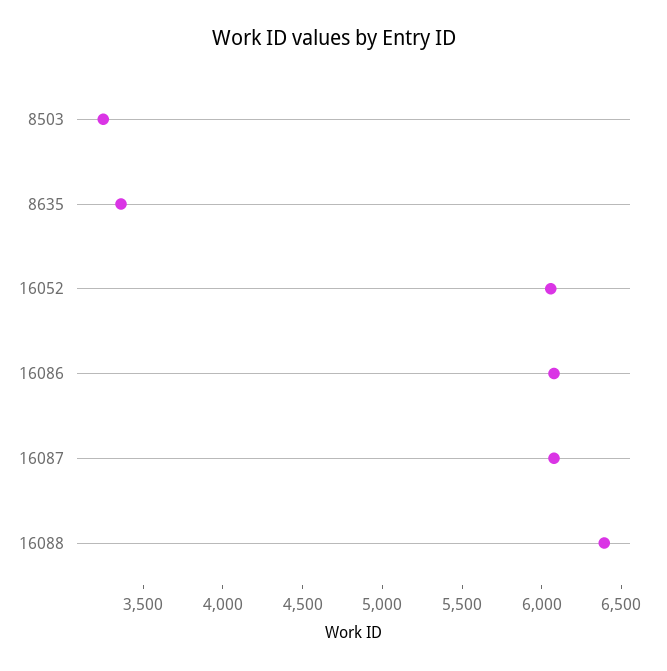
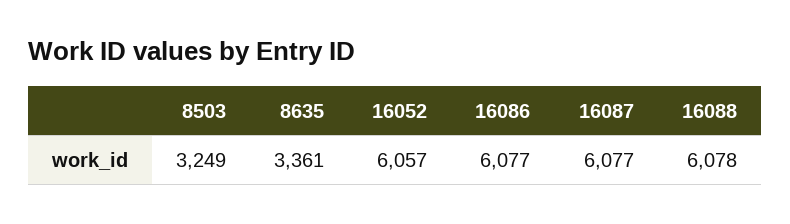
  {
    "8503": 3249,
    "8635": 3361,
    "16052": 6057,
    "16086": 6077,
    "16087": 6077,
-   "16088": 6400
+   "16088": 6078
  }

